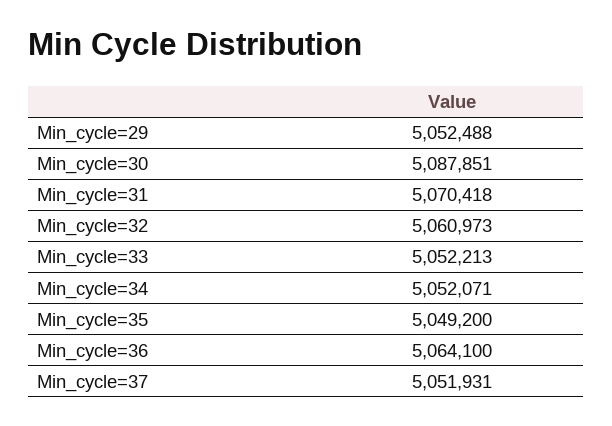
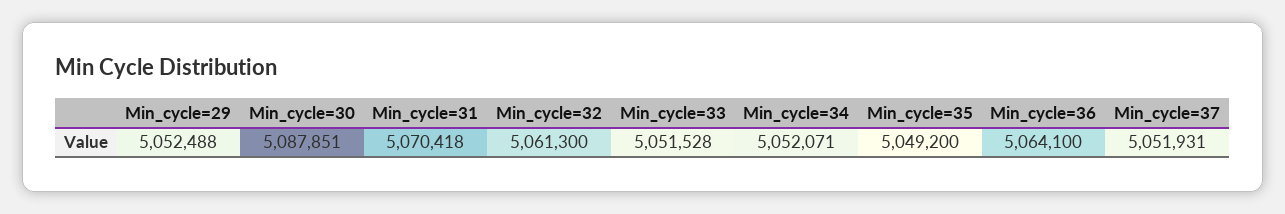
  {
    "Min_cycle=29": 5052488,
    "Min_cycle=30": 5087851,
    "Min_cycle=31": 5070418,
-   "Min_cycle=32": 5060973,
+   "Min_cycle=32": 5061300,
-   "Min_cycle=33": 5052213,
+   "Min_cycle=33": 5051528,
    "Min_cycle=34": 5052071,
    "Min_cycle=35": 5049200,
    "Min_cycle=36": 5064100,
    "Min_cycle=37": 5051931
  }

